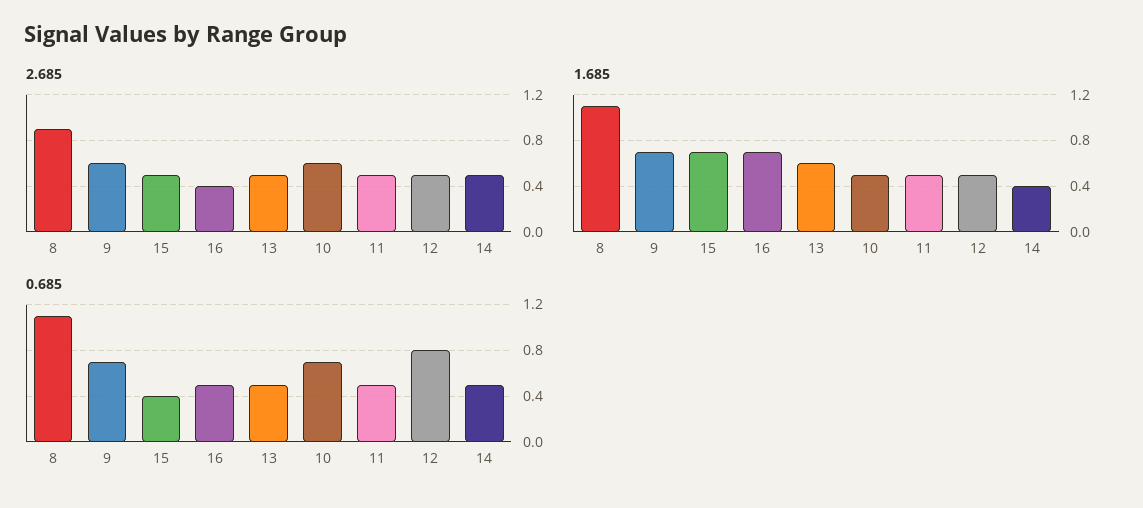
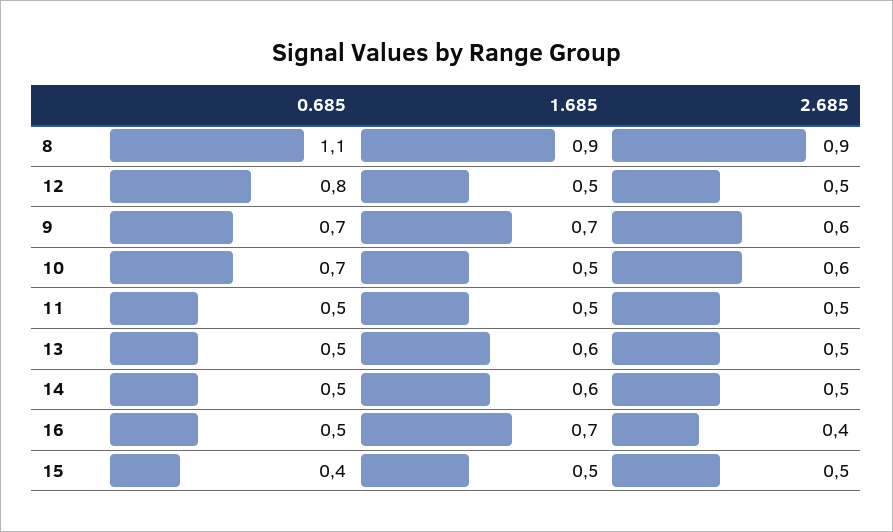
  {
    "2.685": {
      "8": 0.9,
      "9": 0.6,
      "15": 0.5,
      "16": 0.4,
      "13": 0.5,
      "10": 0.6,
      "11": 0.5,
      "12": 0.5,
      "14": 0.5
    },
    "1.685": {
-     "8": 1.1,
+     "8": 0.9,
      "9": 0.7,
-     "15": 0.7,
+     "15": 0.5,
      "16": 0.7,
      "13": 0.6,
      "10": 0.5,
      "11": 0.5,
      "12": 0.5,
-     "14": 0.4
+     "14": 0.6
    },
    "0.685": {
      "8": 1.1,
      "9": 0.7,
      "15": 0.4,
      "16": 0.5,
      "13": 0.5,
      "10": 0.7,
      "11": 0.5,
      "12": 0.8,
      "14": 0.5
    }
  }

